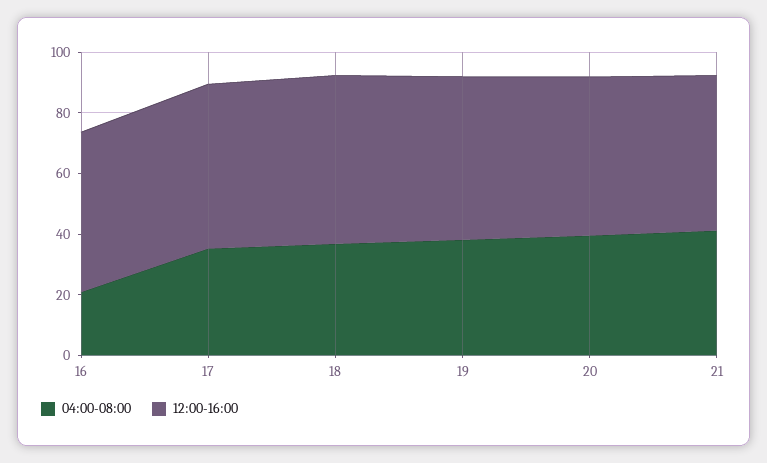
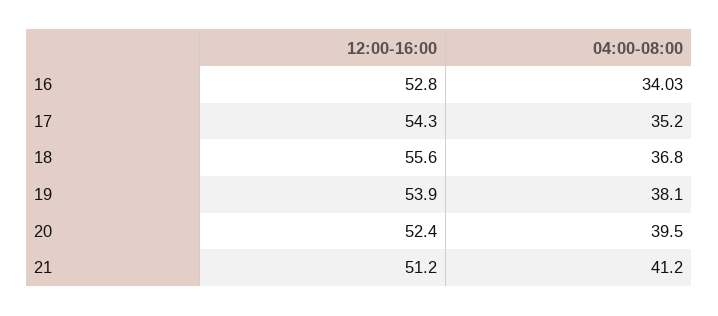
  {
    "04:00-08:00": {
-     "16": 20,
+     "16": 34.03,
      "17": 35.2,
      "18": 36.8,
      "19": 38.1,
      "20": 39.5,
      "21": 41.2
    },
    "12:00-16:00": {
      "16": 52.8,
      "17": 54.3,
      "18": 55.6,
      "19": 53.9,
      "20": 52.4,
      "21": 51.2
    }
  }

